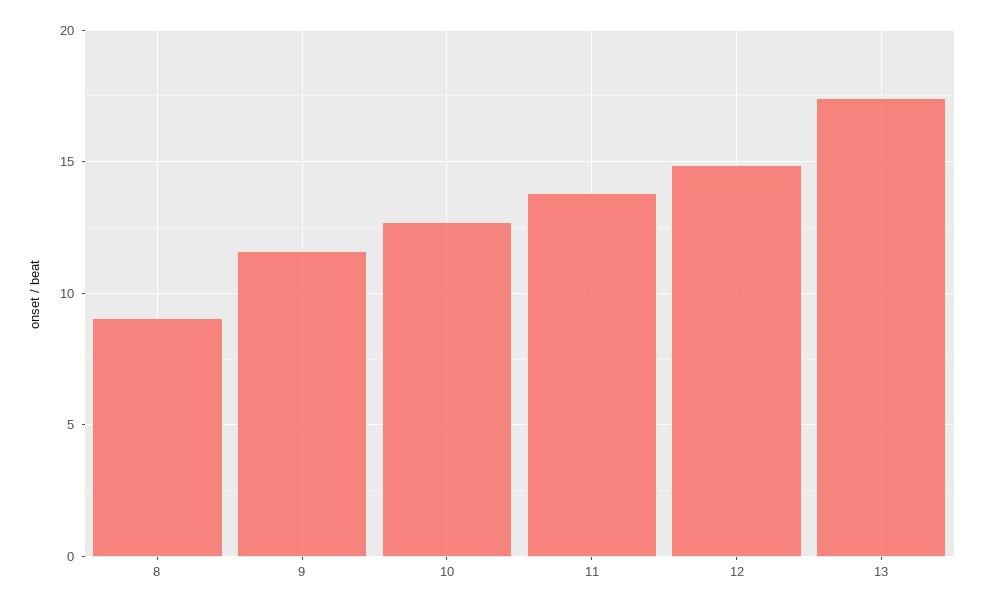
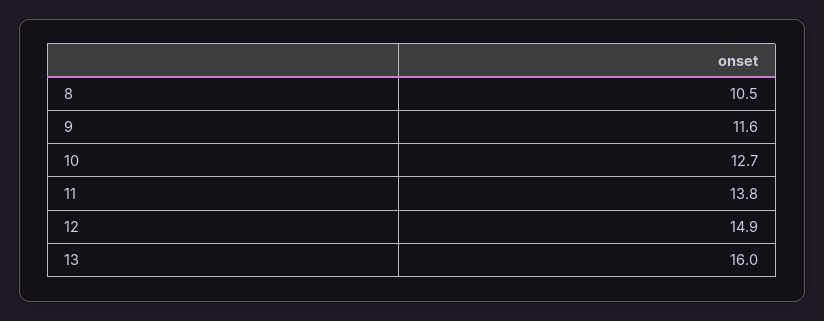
  {
-   "8": 9,
+   "8": 10.5,
    "9": 11.6,
    "10": 12.7,
    "11": 13.8,
    "12": 14.9,
-   "13": 17.5
+   "13": 16
  }

